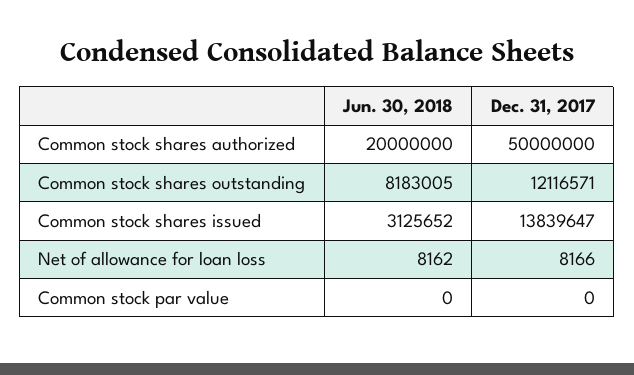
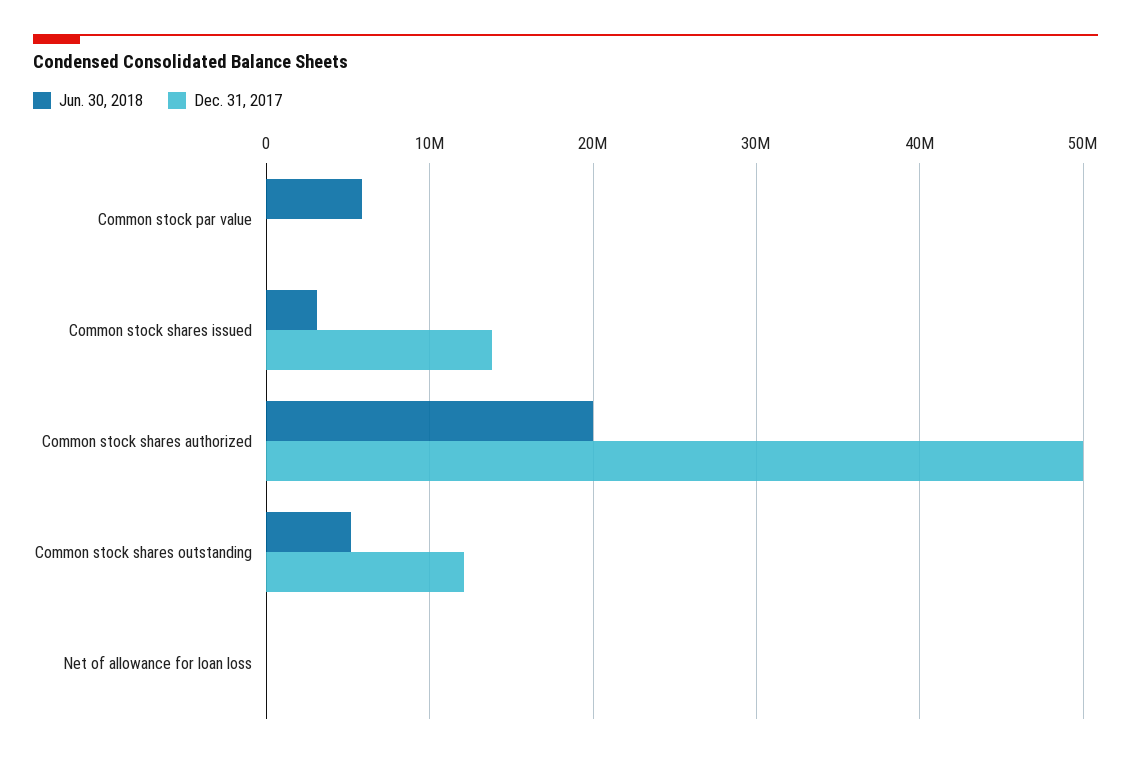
  {
    "Jun. 30, 2018": {
      "Common stock shares authorized": 20000000,
-     "Common stock shares outstanding": 8183005,
+     "Common stock shares outstanding": 5000000,
      "Common stock shares issued": 3125652,
      "Net of allowance for loan loss": 8162,
-     "Common stock par value": 0
+     "Common stock par value": 6000000
    },
    "Dec. 31, 2017": {
      "Common stock shares authorized": 50000000,
      "Common stock shares outstanding": 12116571,
      "Common stock shares issued": 13839647,
      "Net of allowance for loan loss": 8166,
      "Common stock par value": 0
    }
  }

